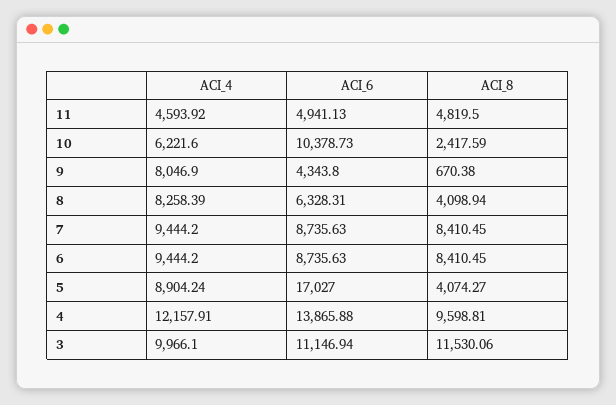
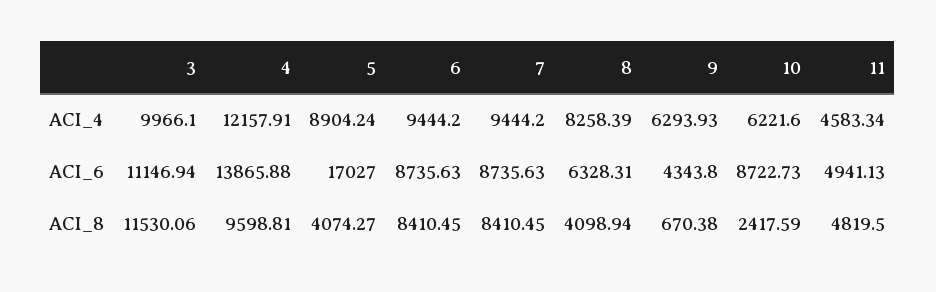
  {
    "ACI_4": {
-     "11": 4593.92,
+     "11": 4583.34,
      "10": 6221.6,
-     "9": 8046.9,
+     "9": 6293.93,
      "8": 8258.39,
      "7": 9444.2,
      "6": 9444.2,
      "5": 8904.24,
      "4": 12157.91,
      "3": 9966.1
    },
    "ACI_6": {
      "11": 4941.13,
-     "10": 10378.73,
+     "10": 8722.73,
      "9": 4343.8,
      "8": 6328.31,
      "7": 8735.63,
      "6": 8735.63,
      "5": 17027,
      "4": 13865.88,
      "3": 11146.94
    },
    "ACI_8": {
      "11": 4819.5,
      "10": 2417.59,
      "9": 670.38,
      "8": 4098.94,
      "7": 8410.45,
      "6": 8410.45,
      "5": 4074.27,
      "4": 9598.81,
      "3": 11530.06
    }
  }

